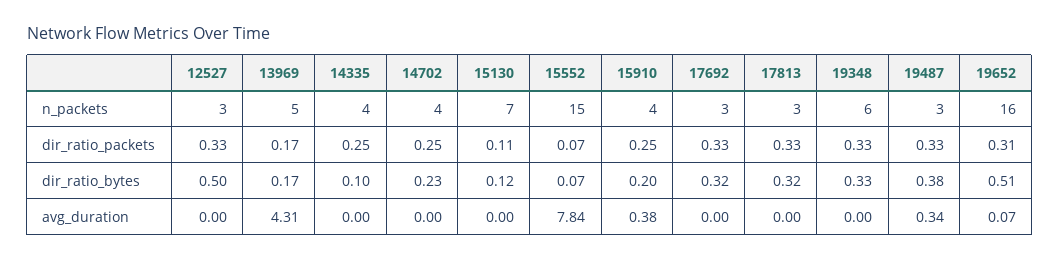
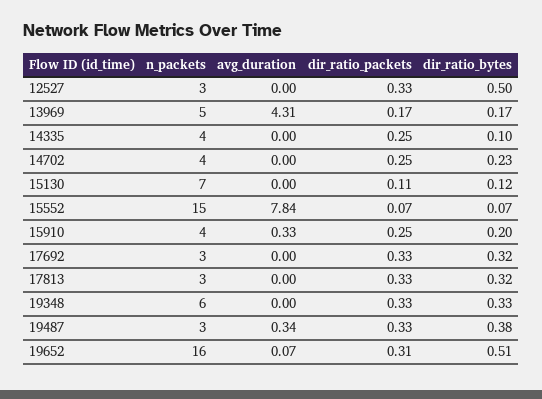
  {
    "12527": {
      "n_packets": 3,
      "dir_ratio_packets": 0.33,
      "dir_ratio_bytes": 0.5,
      "avg_duration": 0
    },
    "13969": {
      "n_packets": 5,
      "dir_ratio_packets": 0.17,
      "dir_ratio_bytes": 0.17,
      "avg_duration": 4.31
    },
    "14335": {
      "n_packets": 4,
      "dir_ratio_packets": 0.25,
      "dir_ratio_bytes": 0.1,
      "avg_duration": 0
    },
    "14702": {
      "n_packets": 4,
      "dir_ratio_packets": 0.25,
      "dir_ratio_bytes": 0.23,
      "avg_duration": 0
    },
    "15130": {
      "n_packets": 7,
      "dir_ratio_packets": 0.11,
      "dir_ratio_bytes": 0.12,
      "avg_duration": 0
    },
    "15552": {
      "n_packets": 15,
      "dir_ratio_packets": 0.07,
      "dir_ratio_bytes": 0.07,
      "avg_duration": 7.84
    },
    "15910": {
      "n_packets": 4,
      "dir_ratio_packets": 0.25,
      "dir_ratio_bytes": 0.2,
-     "avg_duration": 0.38
+     "avg_duration": 0.33
    },
    "17692": {
      "n_packets": 3,
      "dir_ratio_packets": 0.33,
      "dir_ratio_bytes": 0.32,
      "avg_duration": 0
    },
    "17813": {
      "n_packets": 3,
      "dir_ratio_packets": 0.33,
      "dir_ratio_bytes": 0.32,
      "avg_duration": 0
    },
    "19348": {
      "n_packets": 6,
      "dir_ratio_packets": 0.33,
      "dir_ratio_bytes": 0.33,
      "avg_duration": 0
    },
    "19487": {
      "n_packets": 3,
      "dir_ratio_packets": 0.33,
      "dir_ratio_bytes": 0.38,
      "avg_duration": 0.34
    },
    "19652": {
      "n_packets": 16,
      "dir_ratio_packets": 0.31,
      "dir_ratio_bytes": 0.51,
      "avg_duration": 0.07
    }
  }

